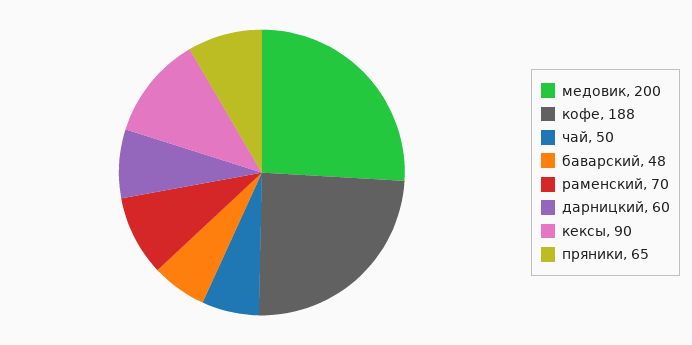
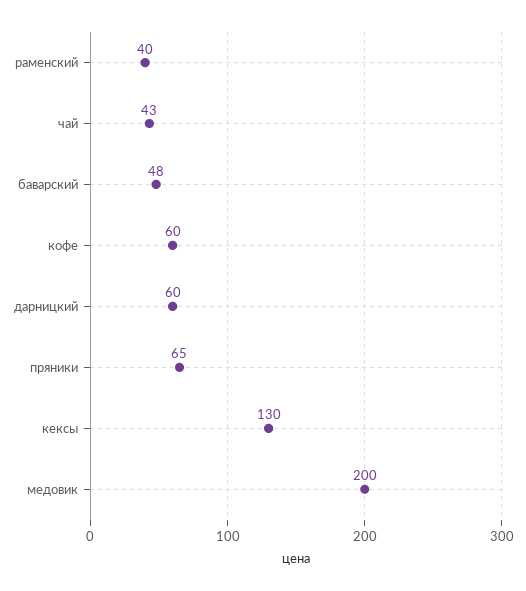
  {
    "медовик": 200,
-   "кофе": 188,
+   "кофе": 60,
-   "чай": 50,
+   "чай": 43,
    "баварский": 48,
-   "раменский": 70,
+   "раменский": 40,
    "дарницкий": 60,
-   "кексы": 90,
+   "кексы": 130,
    "пряники": 65
  }

